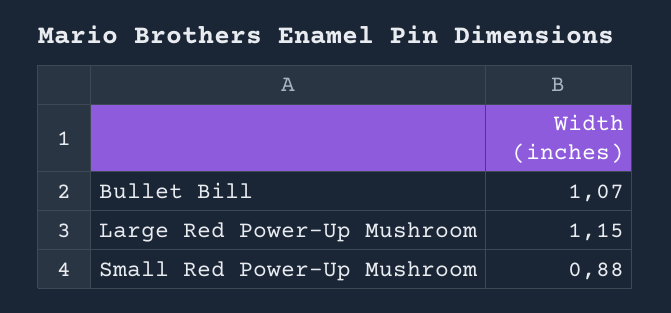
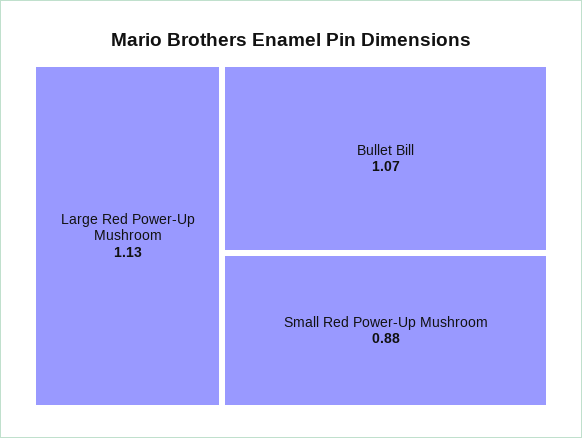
  {
    "Bullet Bill": 1.07,
-   "Large Red Power-Up Mushroom": 1.15,
+   "Large Red Power-Up Mushroom": 1.13,
    "Small Red Power-Up Mushroom": 0.88
  }

